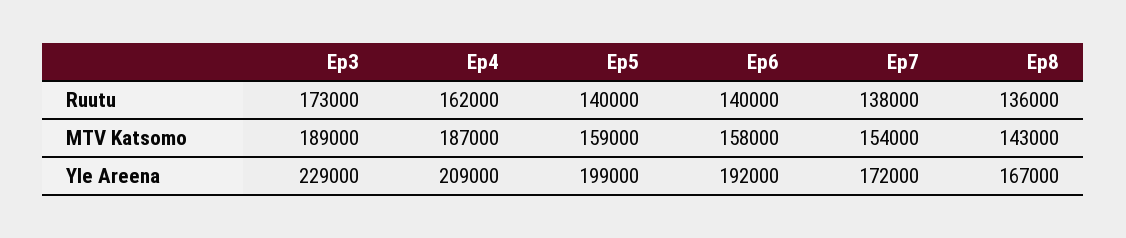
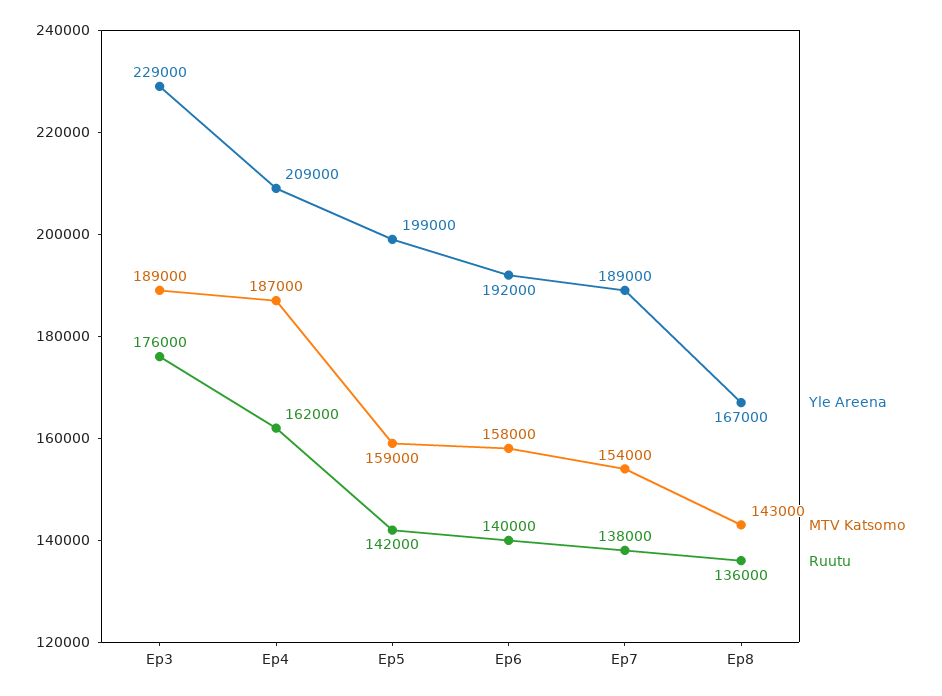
  {
    "Ruutu": {
-     "Ep3": 173000,
+     "Ep3": 176000,
      "Ep4": 162000,
-     "Ep5": 140000,
+     "Ep5": 142000,
      "Ep6": 140000,
      "Ep7": 138000,
      "Ep8": 136000
    },
    "MTV Katsomo": {
      "Ep3": 189000,
      "Ep4": 187000,
      "Ep5": 159000,
      "Ep6": 158000,
      "Ep7": 154000,
      "Ep8": 143000
    },
    "Yle Areena": {
      "Ep3": 229000,
      "Ep4": 209000,
      "Ep5": 199000,
      "Ep6": 192000,
-     "Ep7": 172000,
+     "Ep7": 189000,
      "Ep8": 167000
    }
  }

